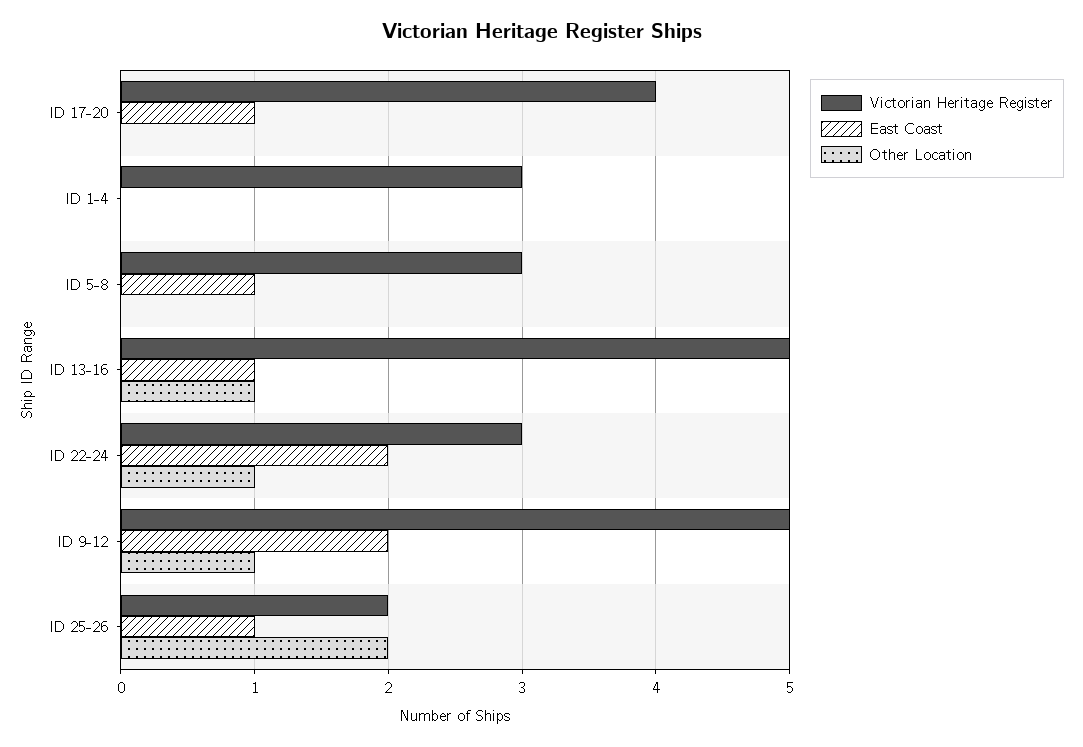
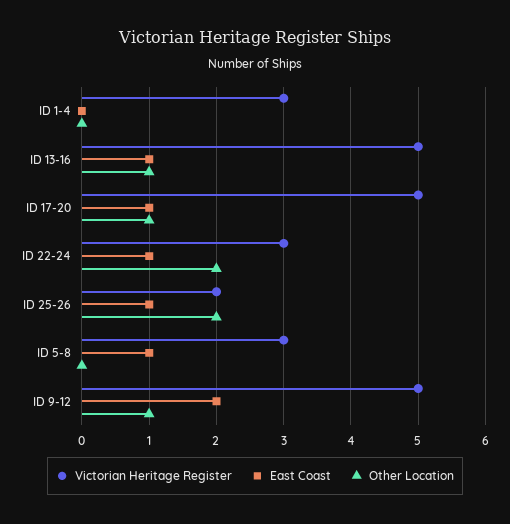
  {
    "Victorian Heritage Register": {
-     "ID 17-20": 4,
+     "ID 17-20": 5,
      "ID 1-4": 3,
      "ID 5-8": 3,
      "ID 13-16": 5,
      "ID 22-24": 3,
      "ID 9-12": 5,
      "ID 25-26": 2
    },
    "East Coast": {
      "ID 17-20": 1,
      "ID 1-4": 0,
      "ID 5-8": 1,
      "ID 13-16": 1,
-     "ID 22-24": 2,
+     "ID 22-24": 1,
      "ID 9-12": 2,
      "ID 25-26": 1
    },
    "Other Location": {
-     "ID 17-20": 0,
+     "ID 17-20": 1,
      "ID 1-4": 0,
      "ID 5-8": 0,
      "ID 13-16": 1,
-     "ID 22-24": 1,
+     "ID 22-24": 2,
      "ID 9-12": 1,
      "ID 25-26": 2
    }
  }

